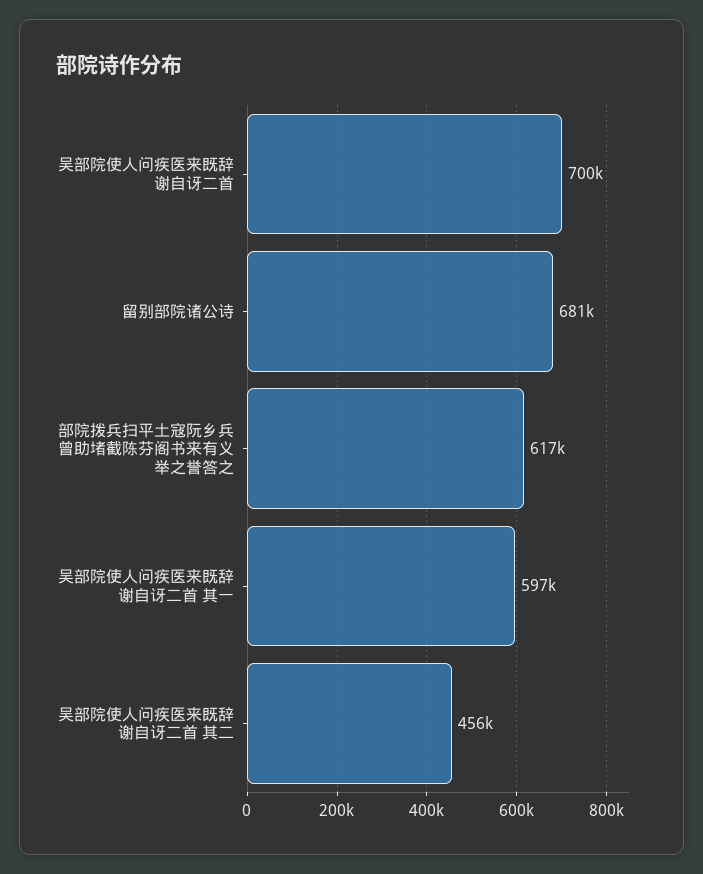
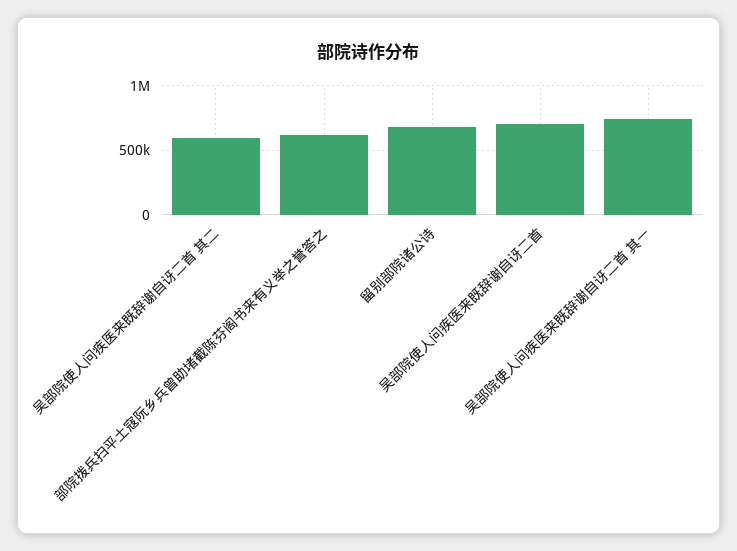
  {
    "吴部院使人问疾医来既辞谢自讶二首": 700000,
    "留别部院诸公诗": 681000,
    "部院拨兵扫平土寇阮乡兵曾助堵截陈芬阁书来有义举之誉答之": 617000,
-   "吴部院使人问疾医来既辞谢自讶二首 其一": 597000,
+   "吴部院使人问疾医来既辞谢自讶二首 其一": 750000,
-   "吴部院使人问疾医来既辞谢自讶二首 其二": 456000
+   "吴部院使人问疾医来既辞谢自讶二首 其二": 600000
  }

